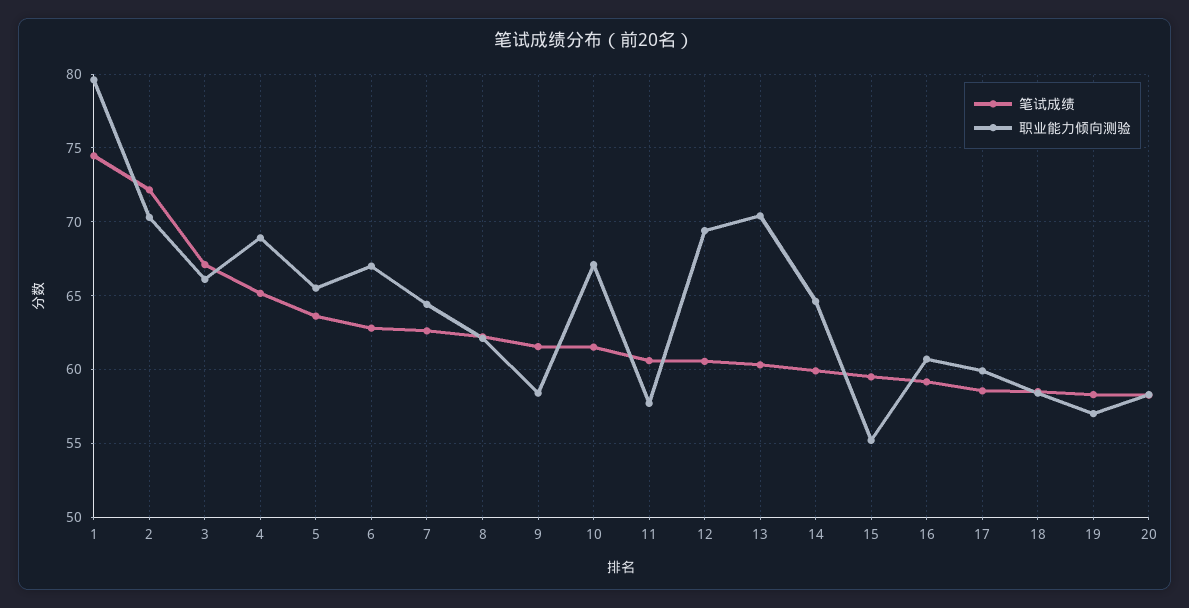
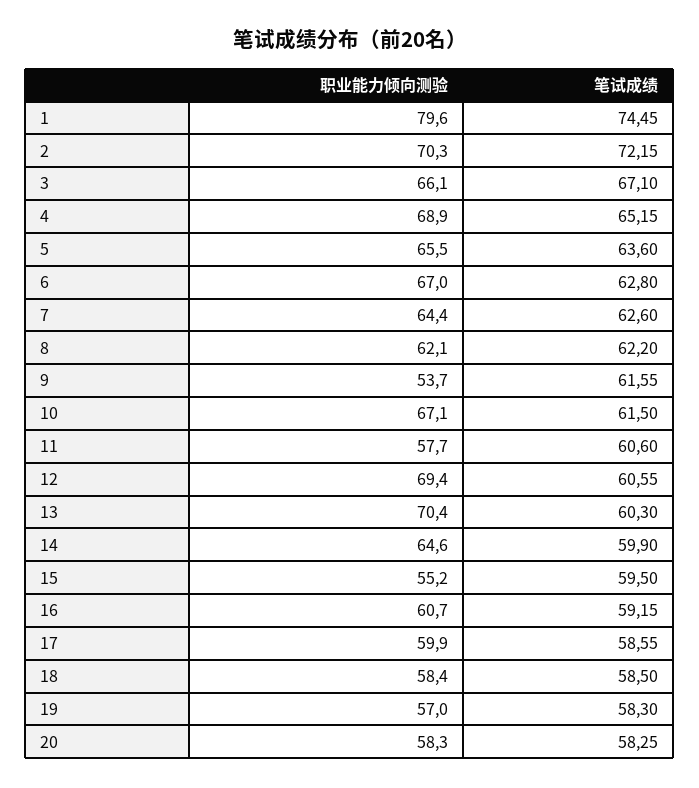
  {
    "笔试成绩": {
      "1": 74.45,
      "2": 72.15,
      "3": 67.1,
      "4": 65.15,
      "5": 63.6,
      "6": 62.8,
      "7": 62.6,
      "8": 62.2,
      "9": 61.55,
      "10": 61.5,
      "11": 60.6,
      "12": 60.55,
      "13": 60.3,
      "14": 59.9,
      "15": 59.5,
      "16": 59.15,
      "17": 58.55,
      "18": 58.5,
      "19": 58.3,
      "20": 58.25
    },
    "职业能力倾向测验": {
      "1": 79.6,
      "2": 70.3,
      "3": 66.1,
      "4": 68.9,
      "5": 65.5,
      "6": 67,
      "7": 64.4,
      "8": 62.1,
-     "9": 58.5,
+     "9": 53.7,
      "10": 67.1,
      "11": 57.7,
      "12": 69.4,
      "13": 70.4,
      "14": 64.6,
      "15": 55.2,
      "16": 60.7,
      "17": 59.9,
      "18": 58.4,
      "19": 57,
      "20": 58.3
    }
  }

